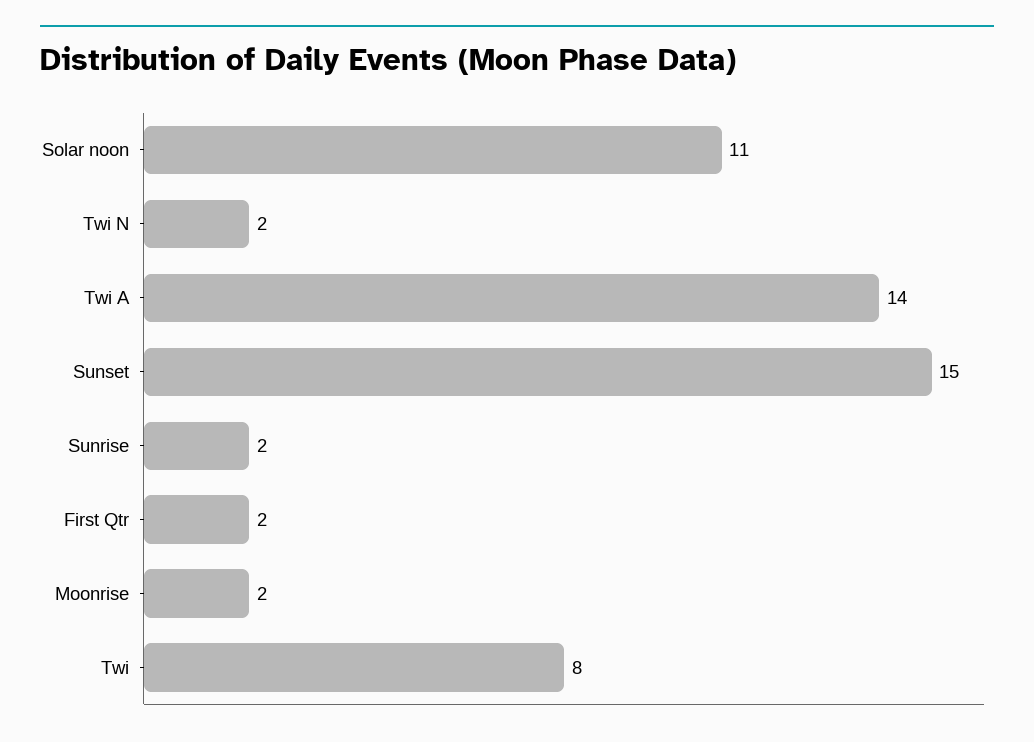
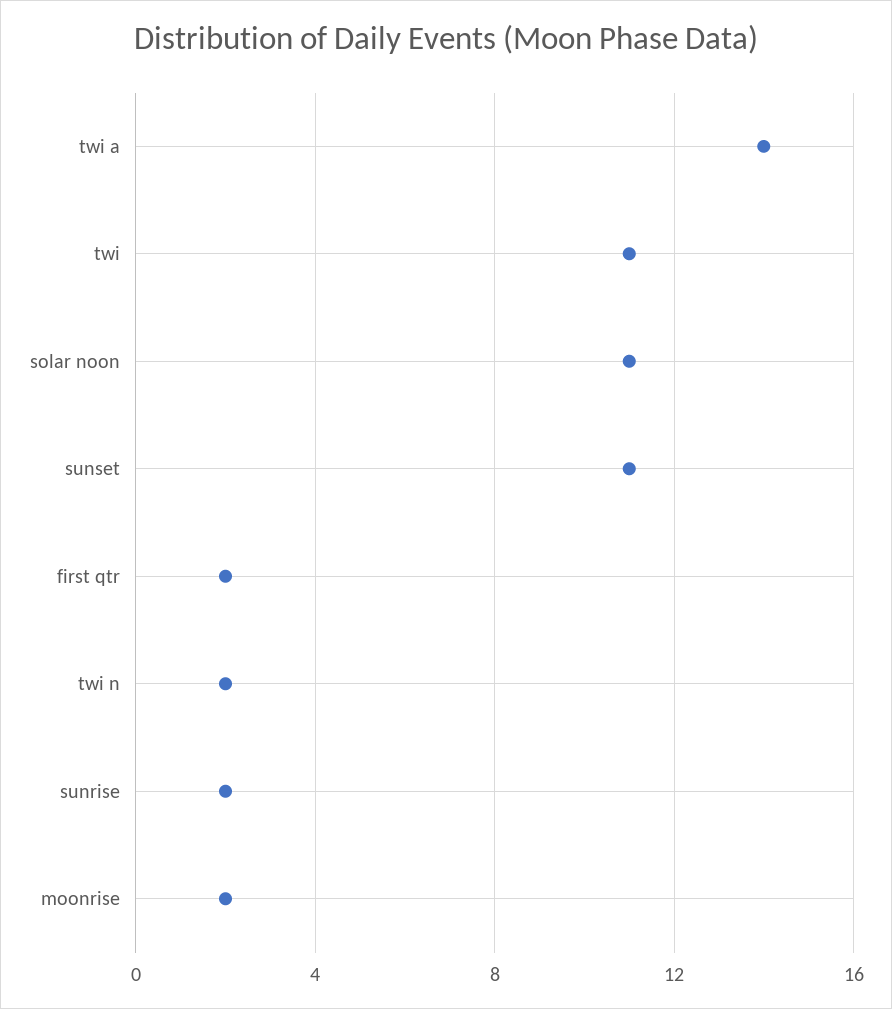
  {
    "Solar noon": 11,
    "Twi N": 2,
    "Twi A": 14,
-   "Sunset": 15,
+   "Sunset": 11,
    "Sunrise": 2,
    "First Qtr": 2,
    "Moonrise": 2,
-   "Twi": 8
+   "Twi": 11
  }

